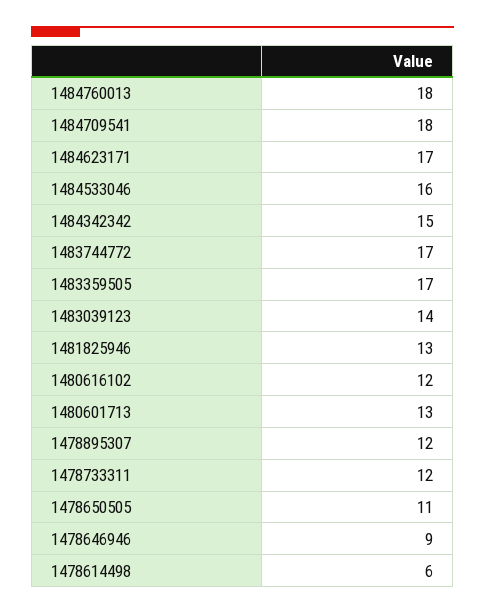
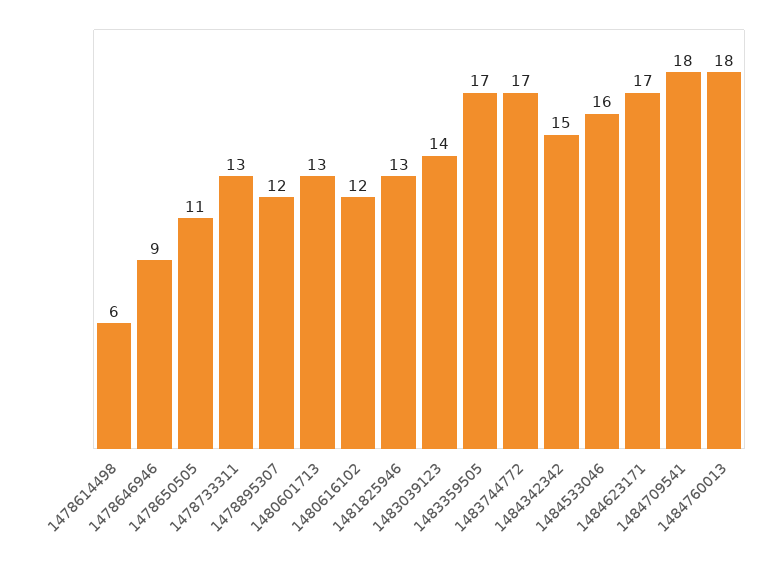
  {
    "1484760013": 18,
    "1484709541": 18,
    "1484623171": 17,
    "1484533046": 16,
    "1484342342": 15,
    "1483744772": 17,
    "1483359505": 17,
    "1483039123": 14,
    "1481825946": 13,
    "1480616102": 12,
    "1480601713": 13,
    "1478895307": 12,
-   "1478733311": 12,
+   "1478733311": 13,
    "1478650505": 11,
    "1478646946": 9,
    "1478614498": 6
  }

